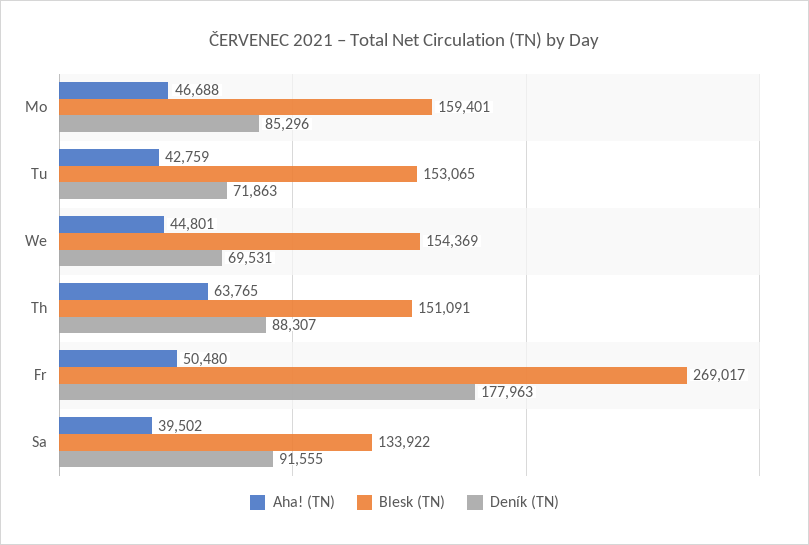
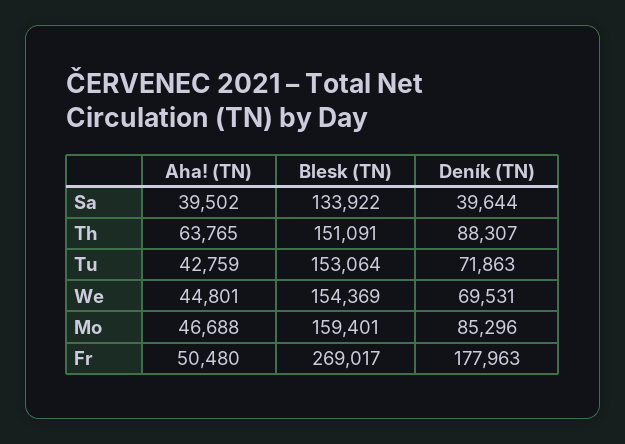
  {
    "Aha! (TN)": {
      "Mo": 46688,
      "Tu": 42759,
      "We": 44801,
      "Th": 63765,
      "Fr": 50480,
      "Sa": 39502
    },
    "Blesk (TN)": {
      "Mo": 159401,
-     "Tu": 153065,
+     "Tu": 153064,
      "We": 154369,
      "Th": 151091,
      "Fr": 269017,
      "Sa": 133922
    },
    "Deník (TN)": {
      "Mo": 85296,
      "Tu": 71863,
      "We": 69531,
      "Th": 88307,
      "Fr": 177963,
-     "Sa": 91555
+     "Sa": 39644
    }
  }

